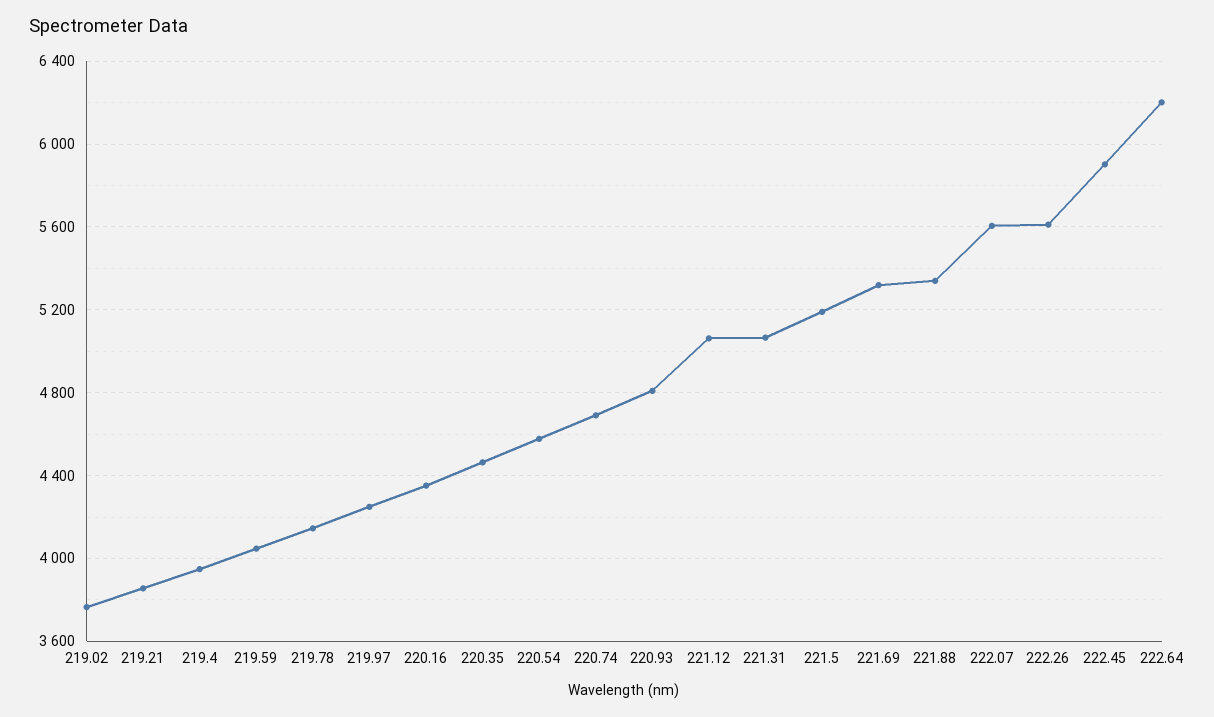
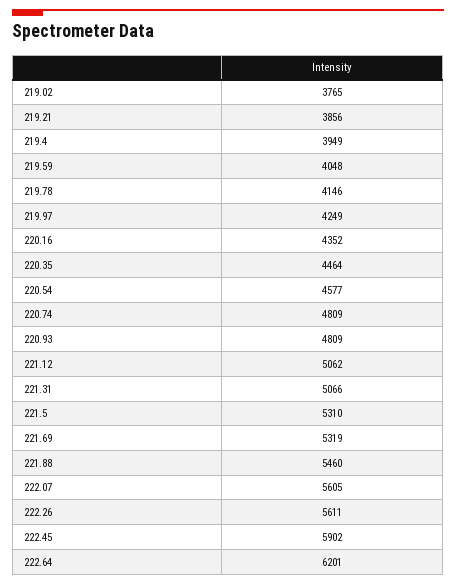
  {
    "219.02": 3765,
    "219.21": 3856,
    "219.4": 3949,
    "219.59": 4048,
    "219.78": 4146,
    "219.97": 4249,
    "220.16": 4352,
    "220.35": 4464,
    "220.54": 4577,
-   "220.74": 4700,
+   "220.74": 4809,
    "220.93": 4809,
    "221.12": 5062,
    "221.31": 5066,
-   "221.5": 5200,
+   "221.5": 5310,
    "221.69": 5319,
-   "221.88": 5350,
+   "221.88": 5460,
    "222.07": 5605,
    "222.26": 5611,
    "222.45": 5902,
    "222.64": 6201
  }

